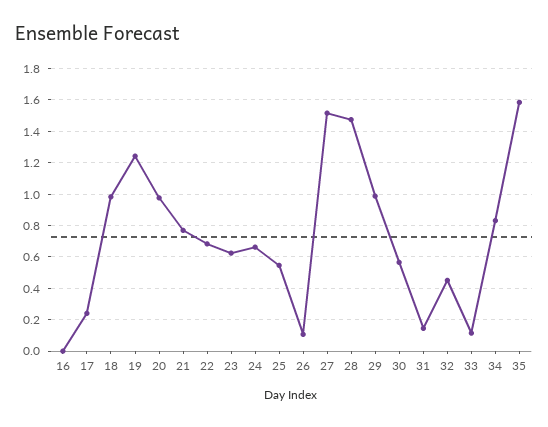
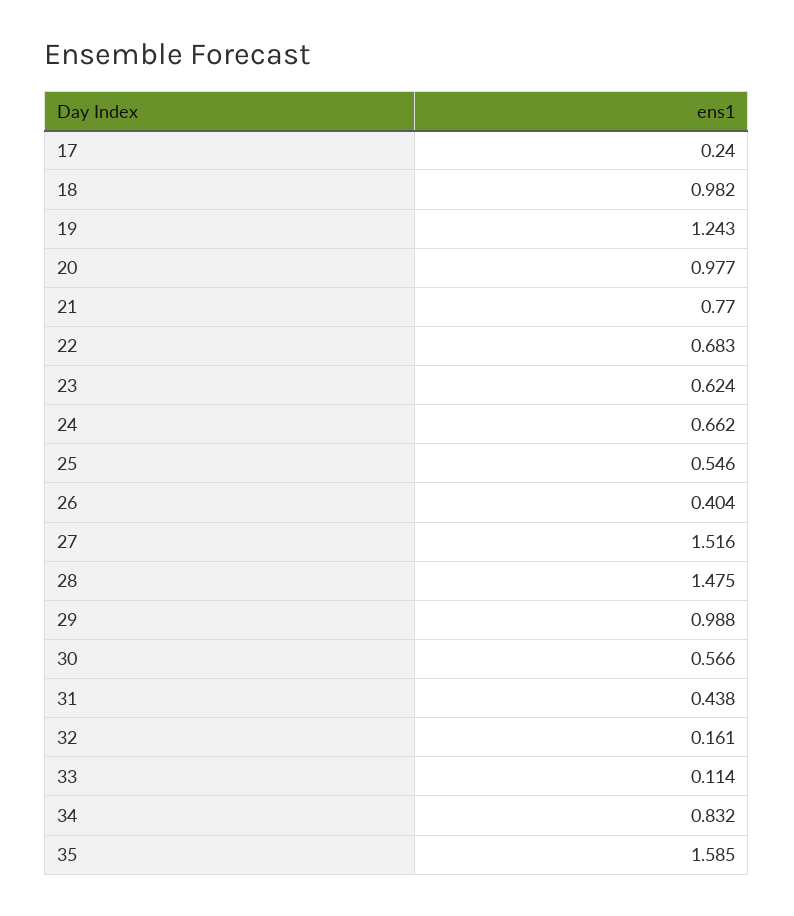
  {
-   "16": 0,
    "17": 0.24,
    "18": 0.982,
    "19": 1.243,
    "20": 0.977,
    "21": 0.77,
    "22": 0.683,
    "23": 0.624,
    "24": 0.662,
    "25": 0.546,
-   "26": 0.1,
+   "26": 0.404,
    "27": 1.516,
    "28": 1.475,
    "29": 0.988,
    "30": 0.566,
-   "31": 0.15,
+   "31": 0.438,
-   "32": 0.45,
+   "32": 0.161,
    "33": 0.114,
    "34": 0.832,
    "35": 1.585
  }

